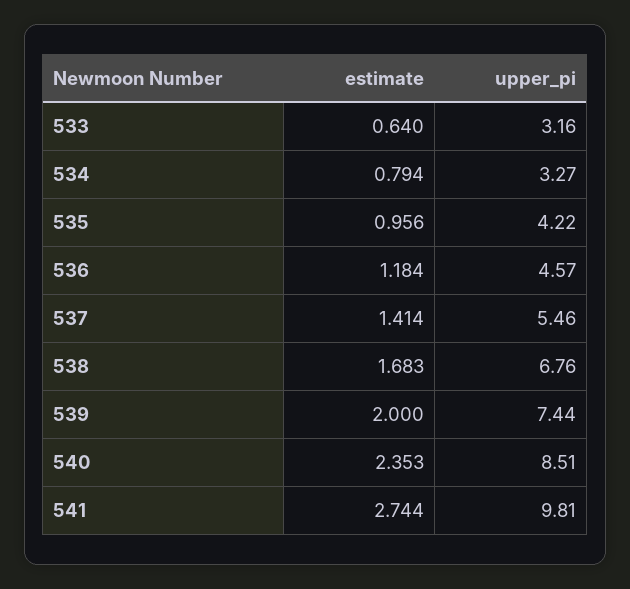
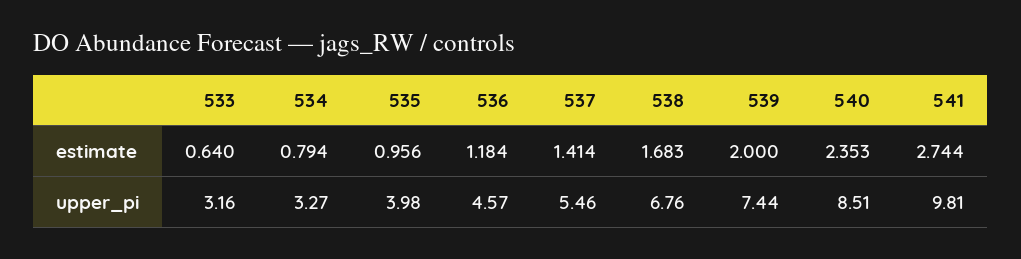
  {
    "estimate": {
      "533": 0.64,
      "534": 0.794,
      "535": 0.956,
      "536": 1.184,
      "537": 1.414,
      "538": 1.683,
      "539": 2,
      "540": 2.353,
      "541": 2.744
    },
    "upper_pi": {
      "533": 3.16,
      "534": 3.27,
-     "535": 4.22,
+     "535": 3.98,
      "536": 4.57,
      "537": 5.46,
      "538": 6.76,
      "539": 7.44,
      "540": 8.51,
      "541": 9.81
    }
  }

